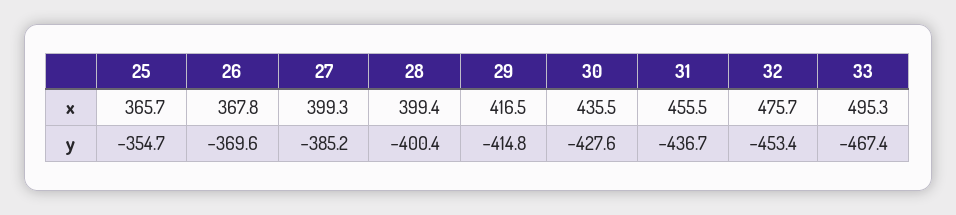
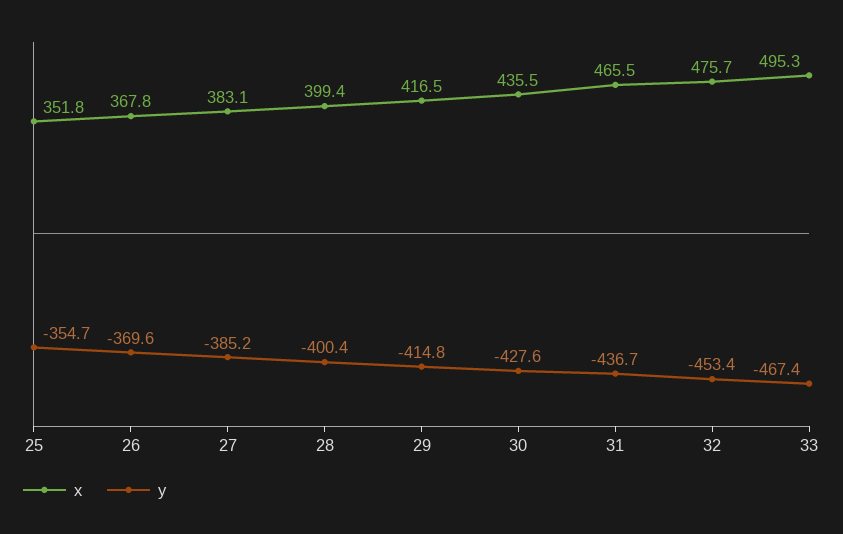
  {
    "x": {
-     "25": 365.7,
+     "25": 351.8,
      "26": 367.8,
-     "27": 399.3,
+     "27": 383.1,
      "28": 399.4,
      "29": 416.5,
      "30": 435.5,
-     "31": 455.5,
+     "31": 465.5,
      "32": 475.7,
      "33": 495.3
    },
    "y": {
      "25": -354.7,
      "26": -369.6,
      "27": -385.2,
      "28": -400.4,
      "29": -414.8,
      "30": -427.6,
      "31": -436.7,
      "32": -453.4,
      "33": -467.4
    }
  }

